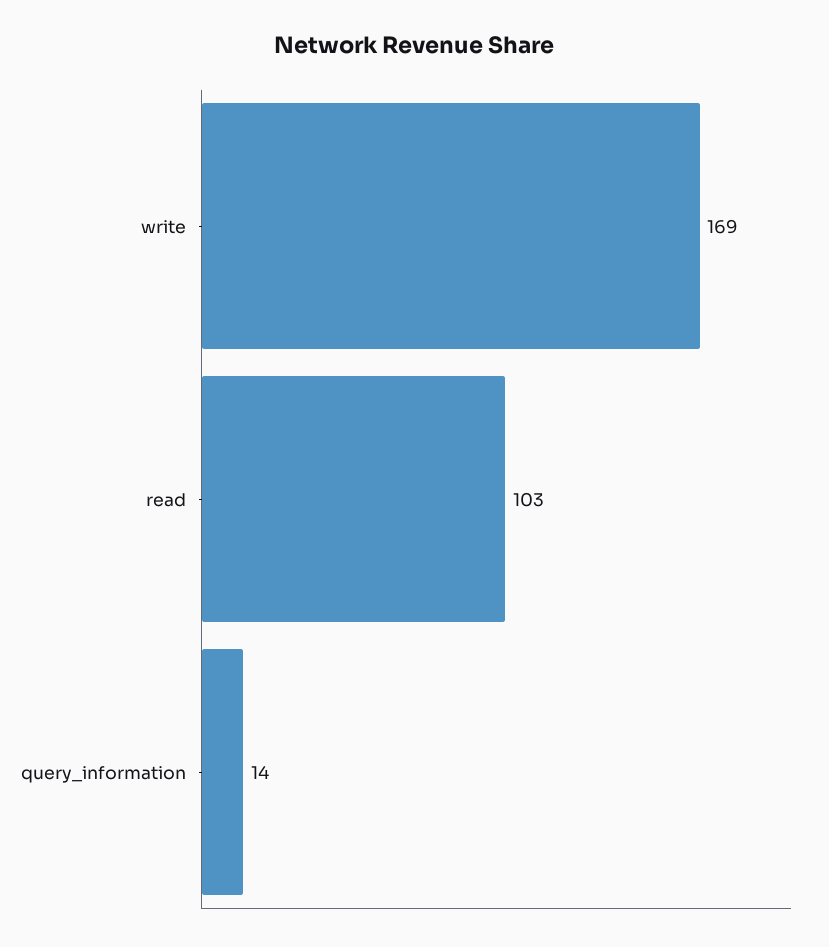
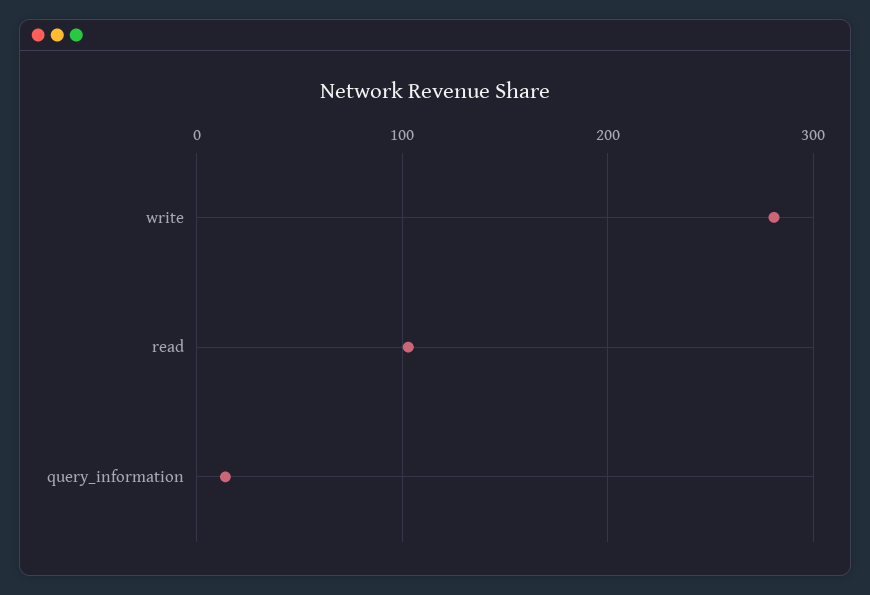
  {
-   "write": 169,
+   "write": 280,
    "read": 103,
    "query_information": 14
  }

